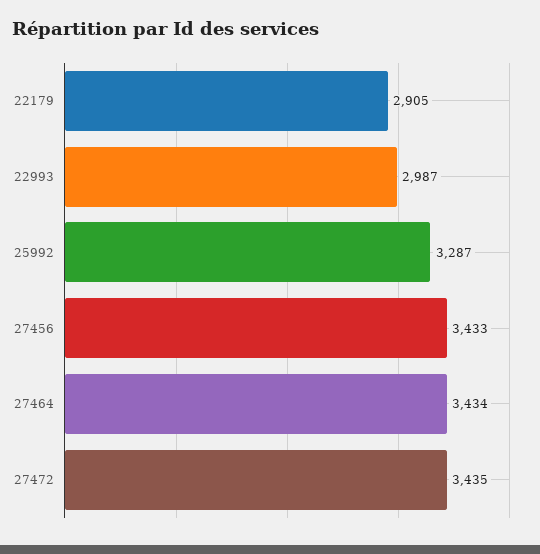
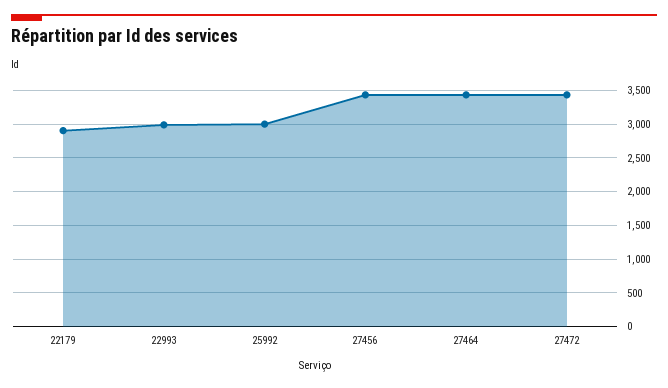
  {
    "22179": 2905,
    "22993": 2987,
-   "25992": 3287,
+   "25992": 3000,
    "27456": 3433,
    "27464": 3434,
    "27472": 3435
  }

